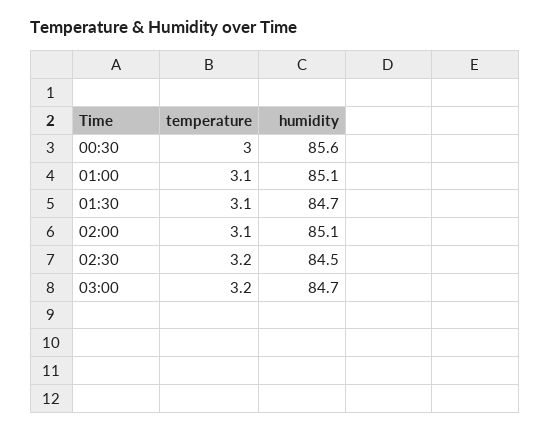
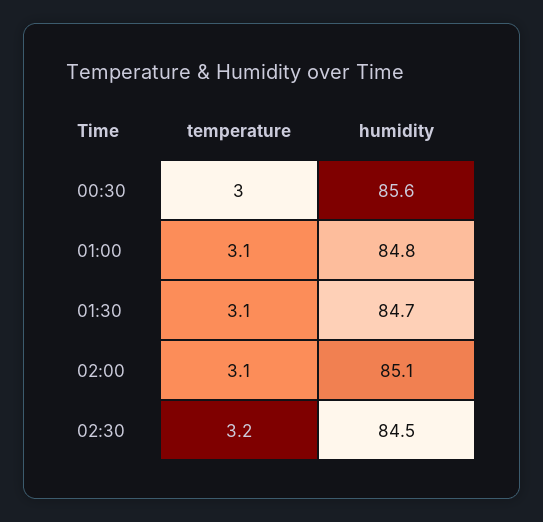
  {
    "temperature": {
      "00:30": 3,
      "01:00": 3.1,
      "01:30": 3.1,
      "02:00": 3.1,
-     "02:30": 3.2,
+     "02:30": 3.2
-     "03:00": 3.2
    },
    "humidity": {
      "00:30": 85.6,
-     "01:00": 85.1,
+     "01:00": 84.8,
      "01:30": 84.7,
      "02:00": 85.1,
-     "02:30": 84.5,
+     "02:30": 84.5
-     "03:00": 84.7
    }
  }

